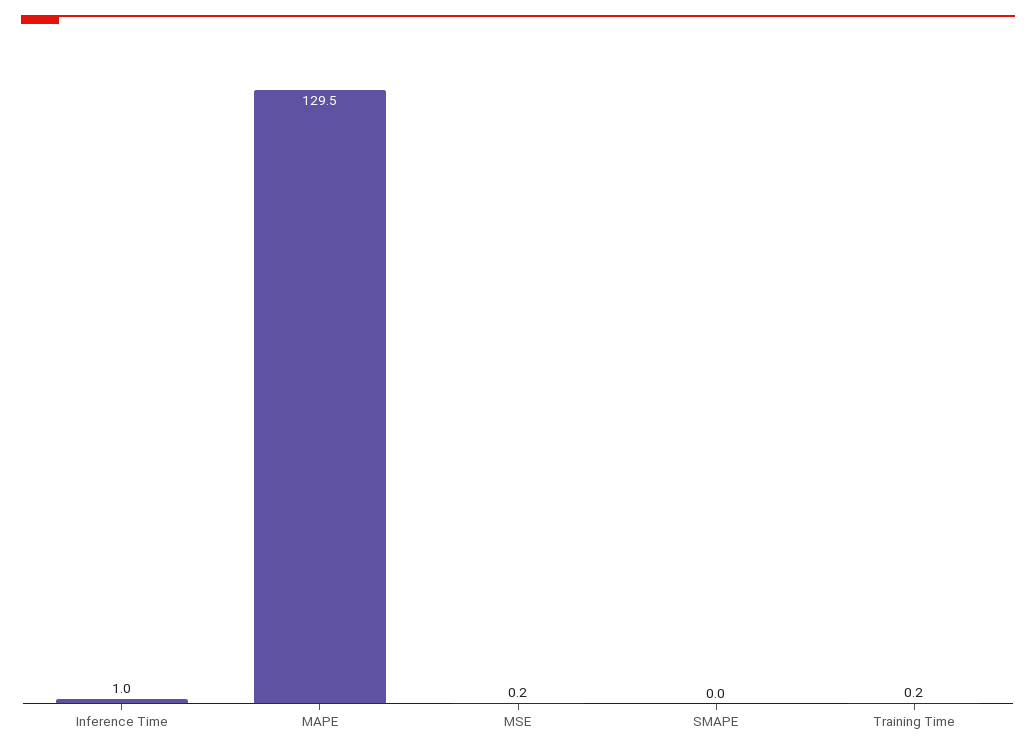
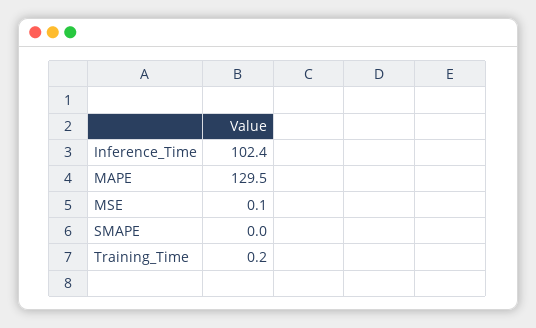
  {
-   "Inference Time": 1,
+   "Inference Time": 102.4,
    "MAPE": 129.5,
-   "MSE": 0.2,
+   "MSE": 0.1,
    "SMAPE": 0,
    "Training Time": 0.2
  }

